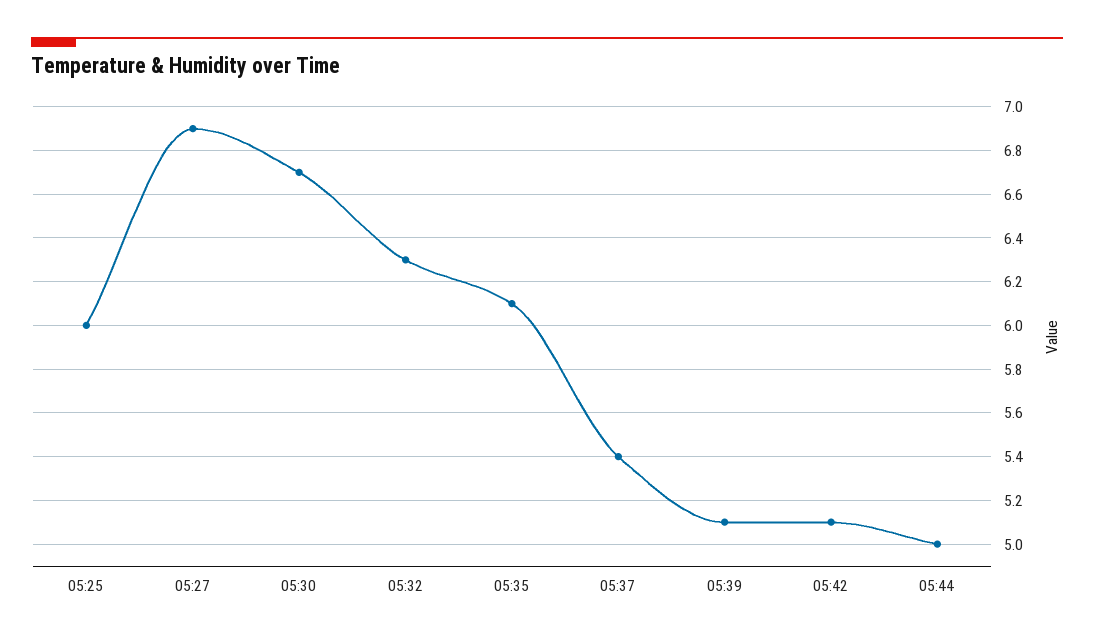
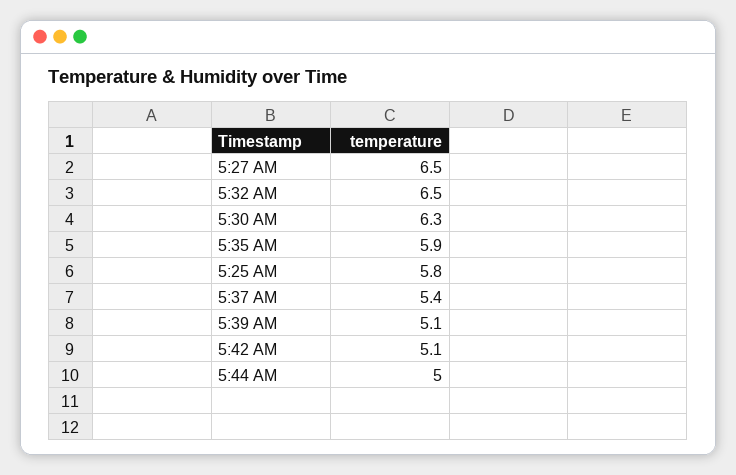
  {
-   "05:25": 6,
+   "05:25": 5.8,
-   "05:27": 6.9,
+   "05:27": 6.5,
-   "05:30": 6.7,
+   "05:30": 6.3,
-   "05:32": 6.3,
+   "05:32": 6.5,
-   "05:35": 6.1,
+   "05:35": 5.9,
    "05:37": 5.4,
    "05:39": 5.1,
    "05:42": 5.1,
    "05:44": 5
  }

